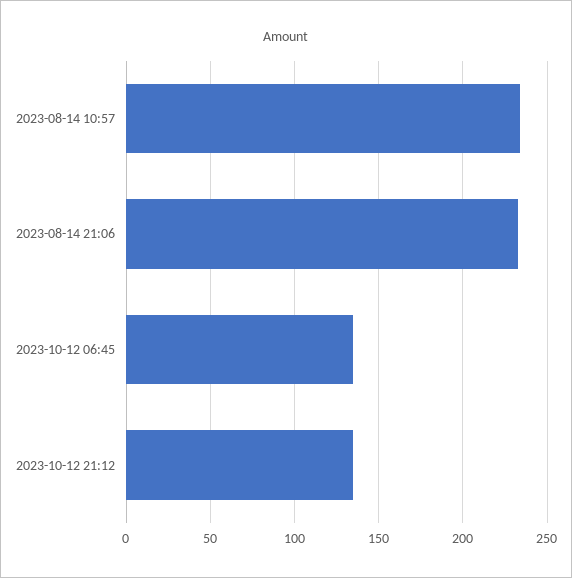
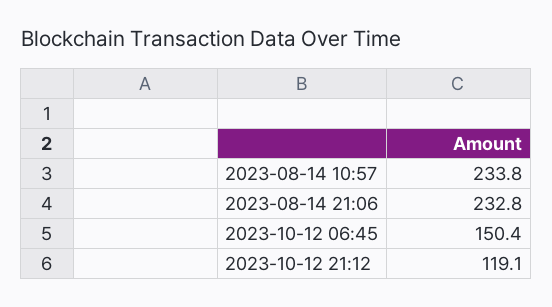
  {
    "2023-08-14 10:57": 233.8,
    "2023-08-14 21:06": 232.8,
-   "2023-10-12 06:45": 135,
+   "2023-10-12 06:45": 150.4,
-   "2023-10-12 21:12": 135
+   "2023-10-12 21:12": 119.1
  }

